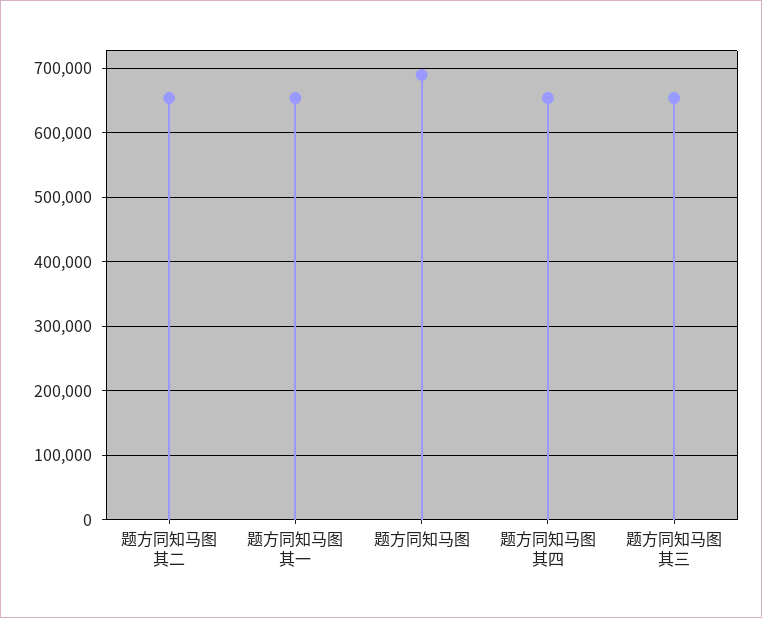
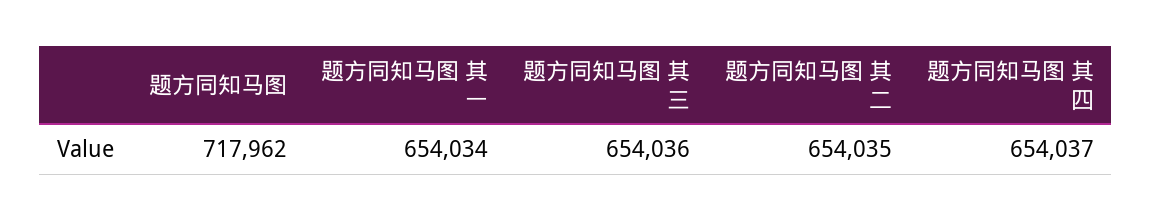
  {
    "题方同知马图 其二": 654035,
    "题方同知马图 其一": 654034,
-   "题方同知马图": 690000,
+   "题方同知马图": 717962,
    "题方同知马图 其四": 654037,
    "题方同知马图 其三": 654036
  }

